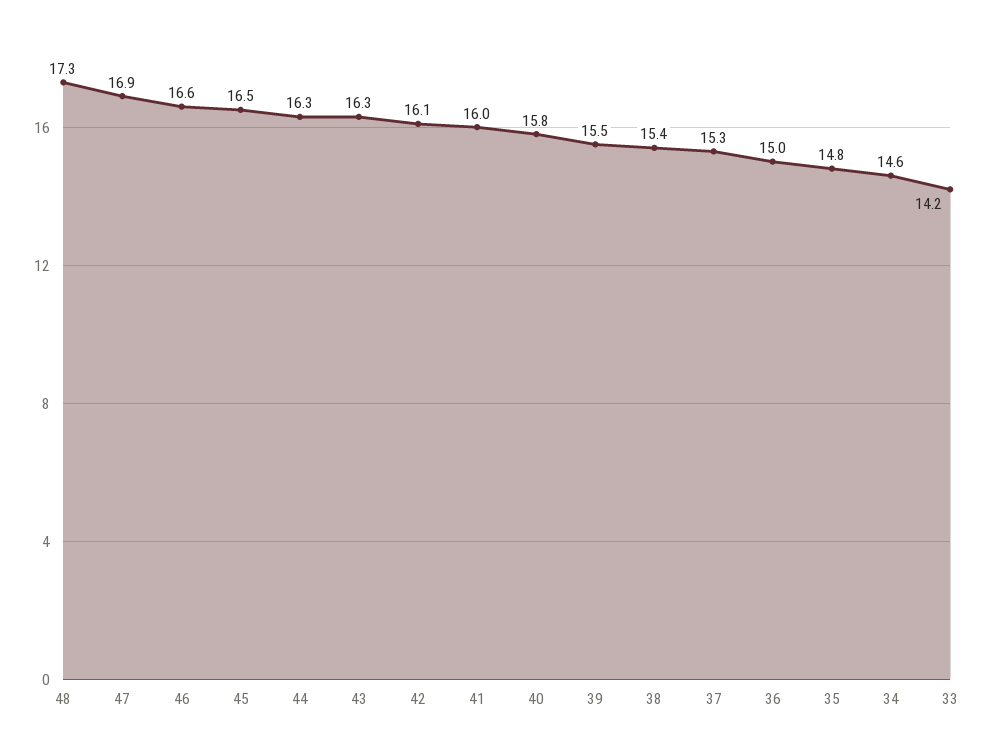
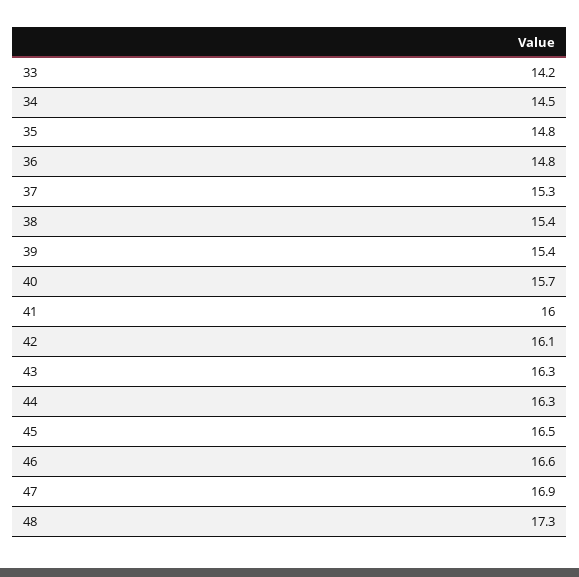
  {
    "48": 17.3,
    "47": 16.9,
    "46": 16.6,
    "45": 16.5,
    "44": 16.3,
    "43": 16.3,
    "42": 16.1,
    "41": 16,
-   "40": 15.8,
+   "40": 15.7,
-   "39": 15.5,
+   "39": 15.4,
    "38": 15.4,
    "37": 15.3,
-   "36": 15,
+   "36": 14.8,
    "35": 14.8,
-   "34": 14.6,
+   "34": 14.5,
    "33": 14.2
  }

